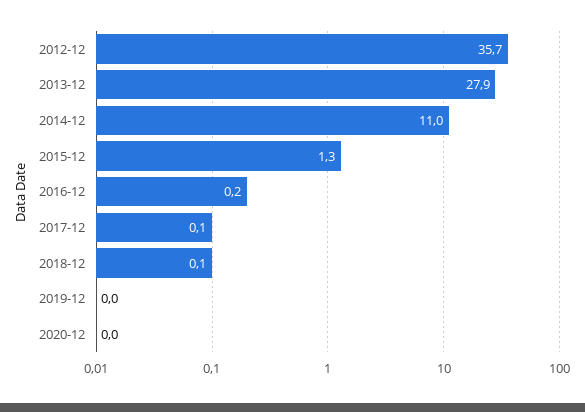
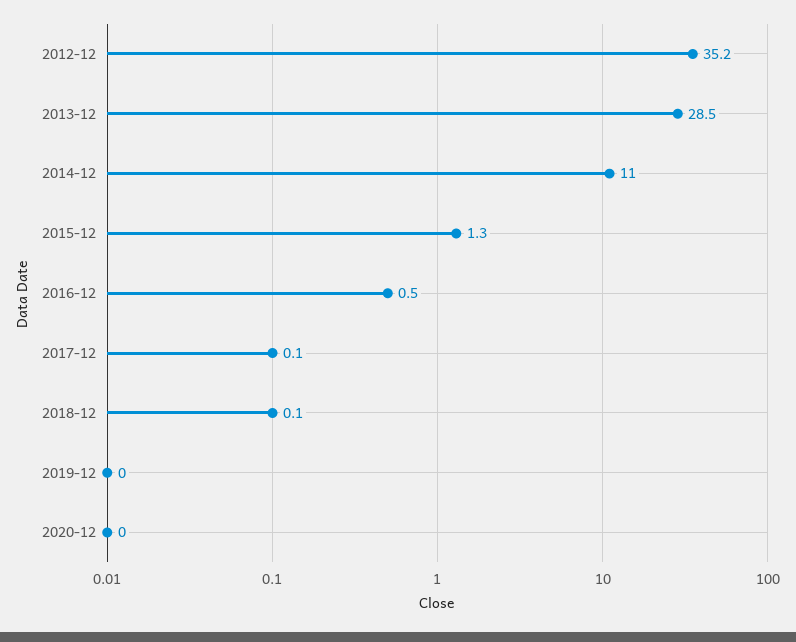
  {
-   "2012-12": 35.7,
+   "2012-12": 35.2,
-   "2013-12": 27.9,
+   "2013-12": 28.5,
    "2014-12": 11,
    "2015-12": 1.3,
-   "2016-12": 0.2,
+   "2016-12": 0.5,
    "2017-12": 0.1,
    "2018-12": 0.1,
    "2019-12": 0,
    "2020-12": 0
  }

